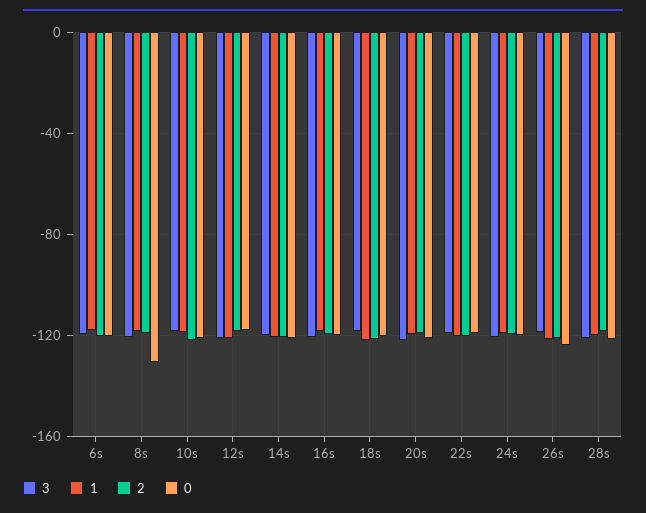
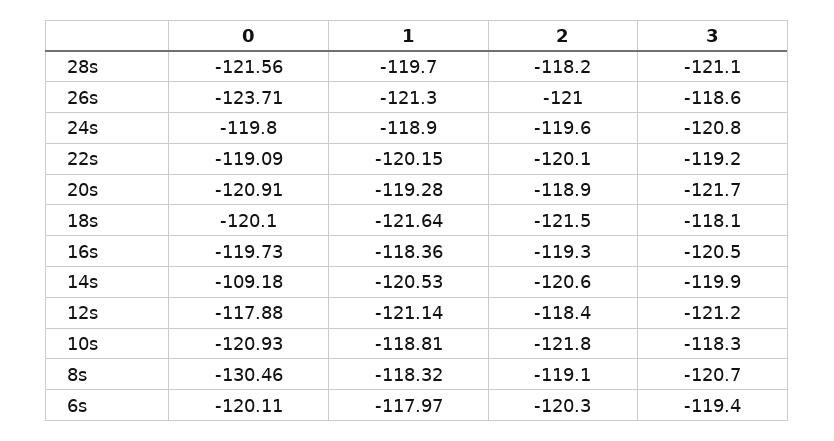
  {
    "3": {
      "6s": -119.4,
      "8s": -120.7,
      "10s": -118.3,
      "12s": -121.2,
      "14s": -119.9,
      "16s": -120.5,
      "18s": -118.1,
      "20s": -121.7,
      "22s": -119.2,
      "24s": -120.8,
      "26s": -118.6,
      "28s": -121.1
    },
    "1": {
      "6s": -117.97,
      "8s": -118.32,
      "10s": -118.81,
      "12s": -121.14,
      "14s": -120.53,
      "16s": -118.36,
      "18s": -121.64,
      "20s": -119.28,
      "22s": -120.15,
      "24s": -118.9,
      "26s": -121.3,
      "28s": -119.7
    },
    "2": {
      "6s": -120.3,
      "8s": -119.1,
      "10s": -121.8,
      "12s": -118.4,
      "14s": -120.6,
      "16s": -119.3,
      "18s": -121.5,
      "20s": -118.9,
      "22s": -120.1,
      "24s": -119.6,
      "26s": -121,
      "28s": -118.2
    },
    "0": {
      "6s": -120.11,
      "8s": -130.46,
      "10s": -120.93,
      "12s": -117.88,
-     "14s": -120,
+     "14s": -109.18,
      "16s": -119.73,
      "18s": -120.1,
      "20s": -120.91,
      "22s": -119.09,
      "24s": -119.8,
      "26s": -123.71,
      "28s": -121.56
    }
  }

